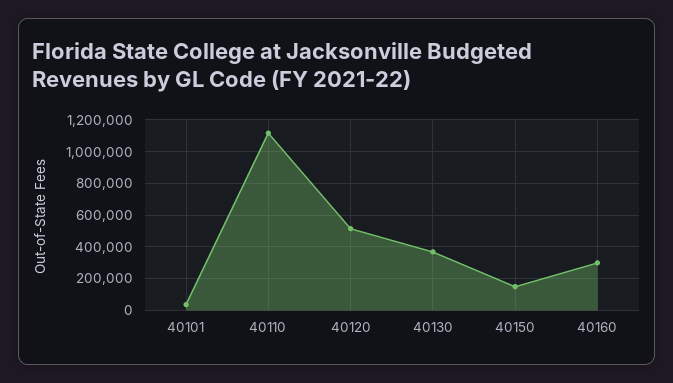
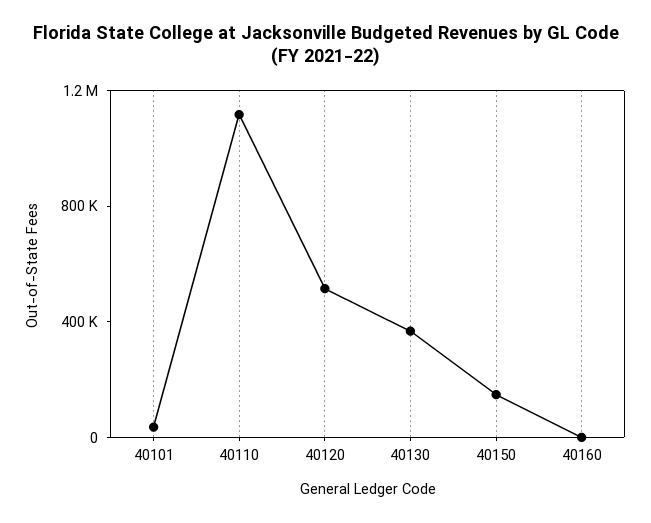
  {
    "40101": 50000,
    "40110": 1100000,
    "40120": 500000,
    "40130": 350000,
    "40150": 150000,
-   "40160": 300000
+   "40160": 0
  }

